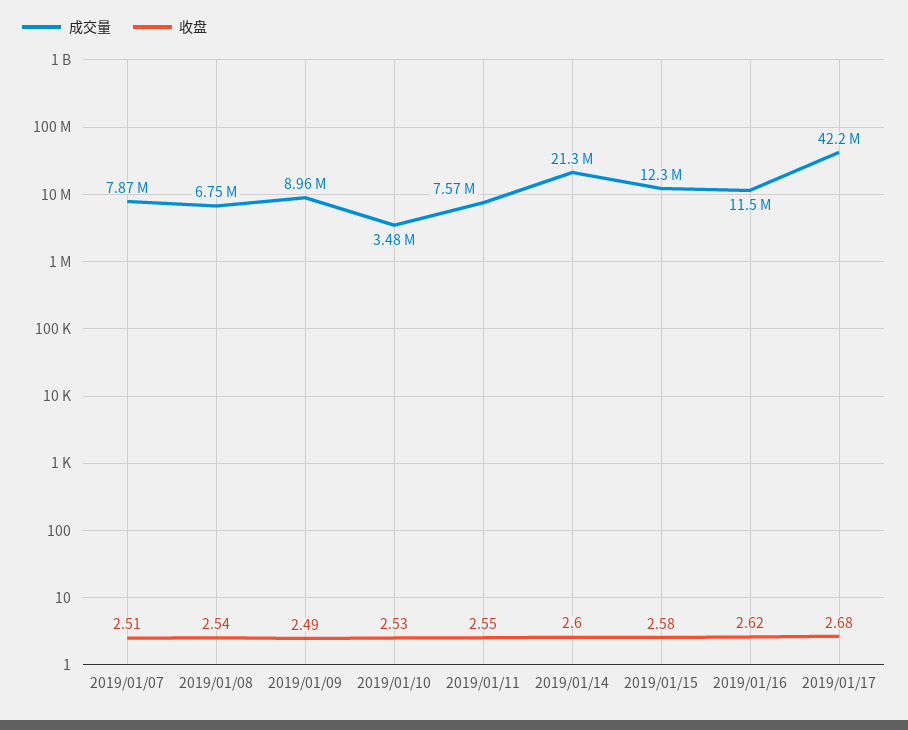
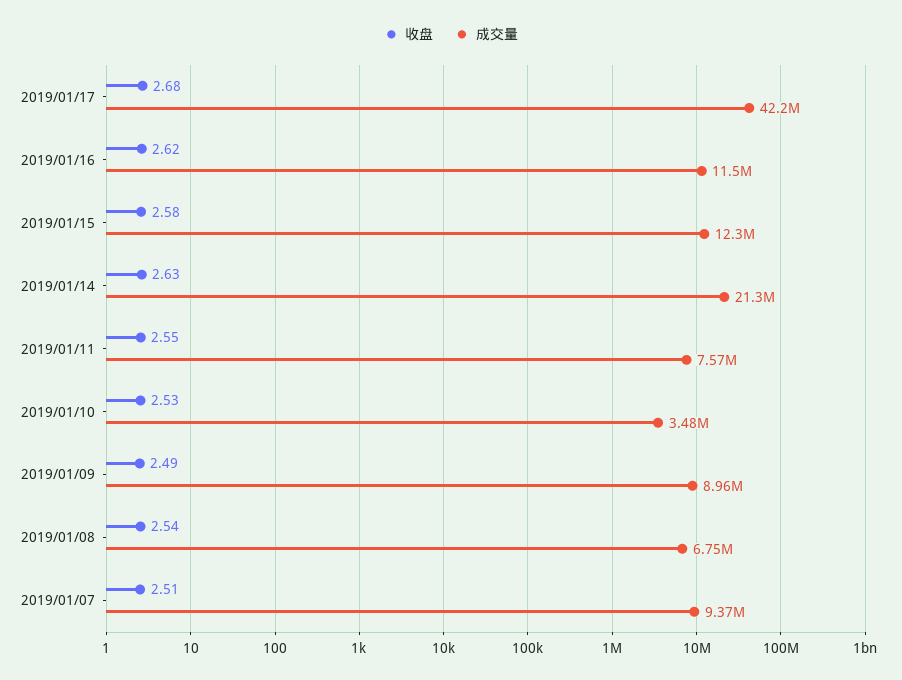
  {
    "成交量": {
-     "2019/01/07": 7870000,
+     "2019/01/07": 9370000,
      "2019/01/08": 6750000,
      "2019/01/09": 8960000,
      "2019/01/10": 3480000,
      "2019/01/11": 7570000,
      "2019/01/14": 21300000,
      "2019/01/15": 12300000,
      "2019/01/16": 11500000,
      "2019/01/17": 42200000
    },
    "收盘": {
      "2019/01/07": 2.51,
      "2019/01/08": 2.54,
      "2019/01/09": 2.49,
      "2019/01/10": 2.53,
      "2019/01/11": 2.55,
-     "2019/01/14": 2.6,
+     "2019/01/14": 2.63,
      "2019/01/15": 2.58,
      "2019/01/16": 2.62,
      "2019/01/17": 2.68
    }
  }

